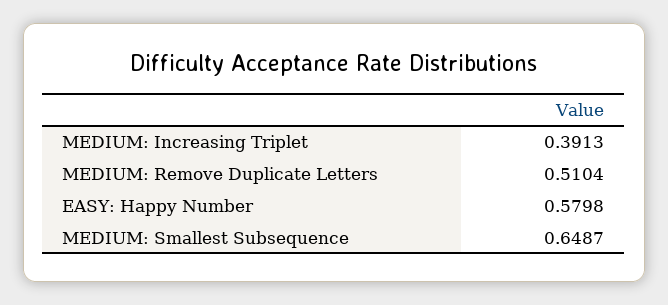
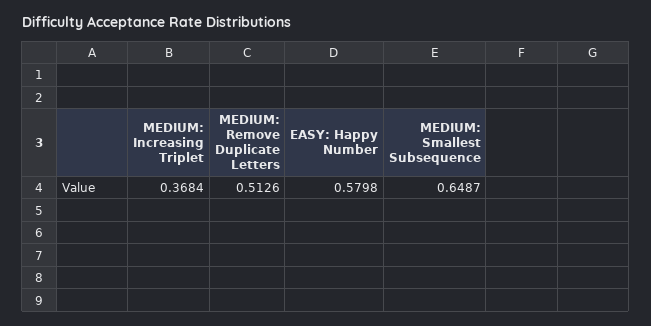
  {
-   "MEDIUM: Increasing Triplet": 0.3913,
+   "MEDIUM: Increasing Triplet": 0.3684,
-   "MEDIUM: Remove Duplicate Letters": 0.5104,
+   "MEDIUM: Remove Duplicate Letters": 0.5126,
    "EASY: Happy Number": 0.5798,
    "MEDIUM: Smallest Subsequence": 0.6487
  }

